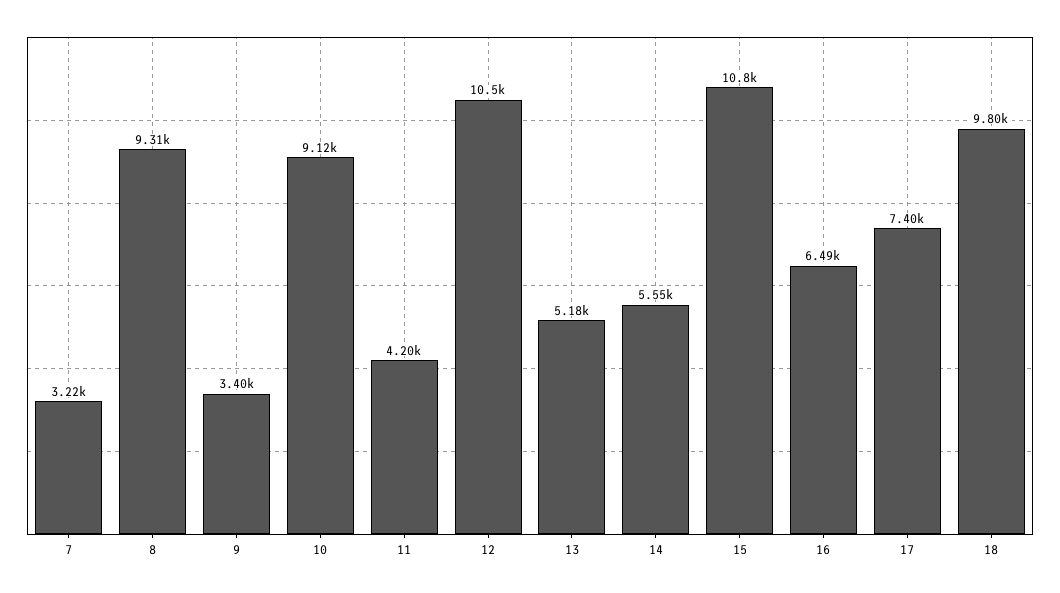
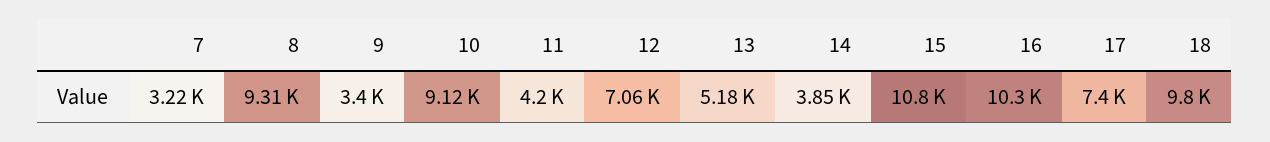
  {
    "7": 3220,
    "8": 9310,
    "9": 3400,
    "10": 9120,
    "11": 4200,
-   "12": 10500,
+   "12": 7060,
    "13": 5180,
-   "14": 5550,
+   "14": 3850,
    "15": 10800,
-   "16": 6490,
+   "16": 10300,
    "17": 7400,
    "18": 9800
  }

